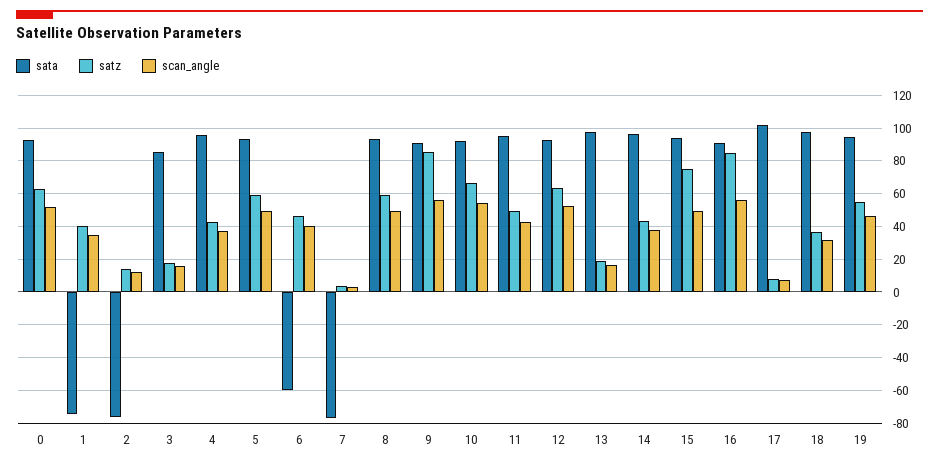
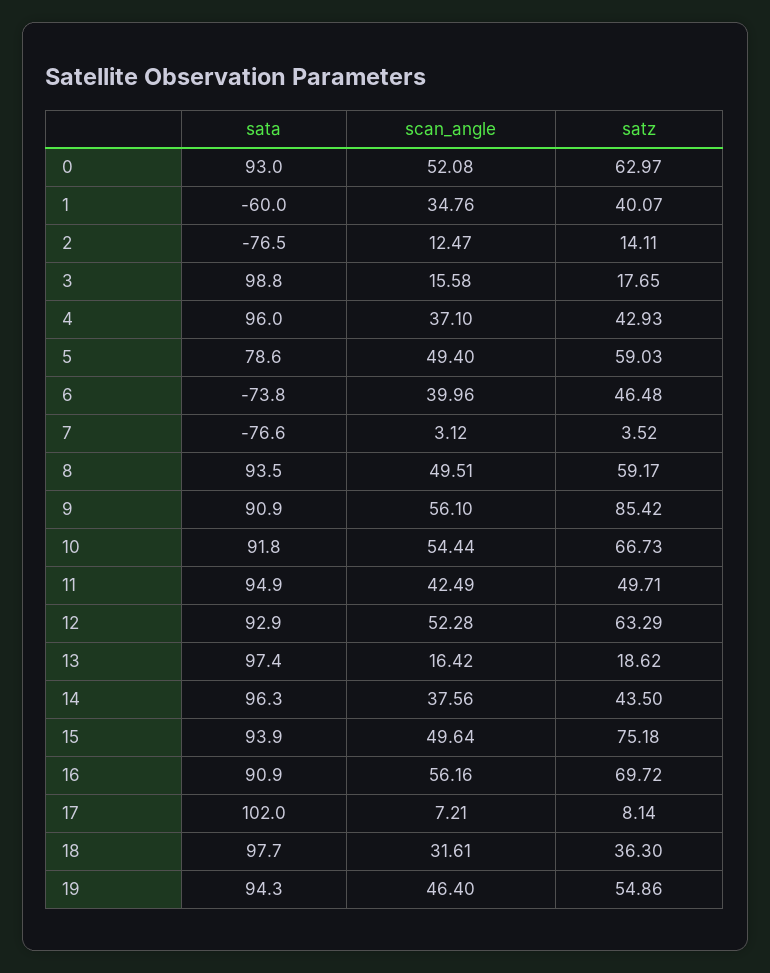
  {
    "sata": {
      "0": 93,
-     "1": -75,
+     "1": -60,
      "2": -76.5,
-     "3": 85,
+     "3": 98.8,
      "4": 96,
-     "5": 95,
+     "5": 78.6,
-     "6": -60,
+     "6": -73.8,
      "7": -76.6,
      "8": 93.5,
      "9": 90.9,
      "10": 91.8,
      "11": 94.9,
      "12": 92.9,
      "13": 97.4,
      "14": 96.3,
      "15": 93.9,
      "16": 90.9,
      "17": 102,
      "18": 97.7,
      "19": 94.3
    },
    "satz": {
      "0": 62.97,
      "1": 40.07,
      "2": 14.11,
      "3": 17.65,
      "4": 42.93,
      "5": 59.03,
      "6": 46.48,
      "7": 3.52,
      "8": 59.17,
      "9": 85.42,
      "10": 66.73,
      "11": 49.71,
      "12": 63.29,
      "13": 18.62,
      "14": 43.5,
      "15": 75.18,
-     "16": 85,
+     "16": 69.72,
      "17": 8.14,
      "18": 36.3,
      "19": 54.86
    },
    "scan_angle": {
      "0": 52.08,
      "1": 34.76,
      "2": 12.47,
      "3": 15.58,
      "4": 37.1,
      "5": 49.4,
      "6": 39.96,
      "7": 3.12,
      "8": 49.51,
      "9": 56.1,
      "10": 54.44,
      "11": 42.49,
      "12": 52.28,
      "13": 16.42,
      "14": 37.56,
      "15": 49.64,
      "16": 56.16,
      "17": 7.21,
      "18": 31.61,
      "19": 46.4
    }
  }

